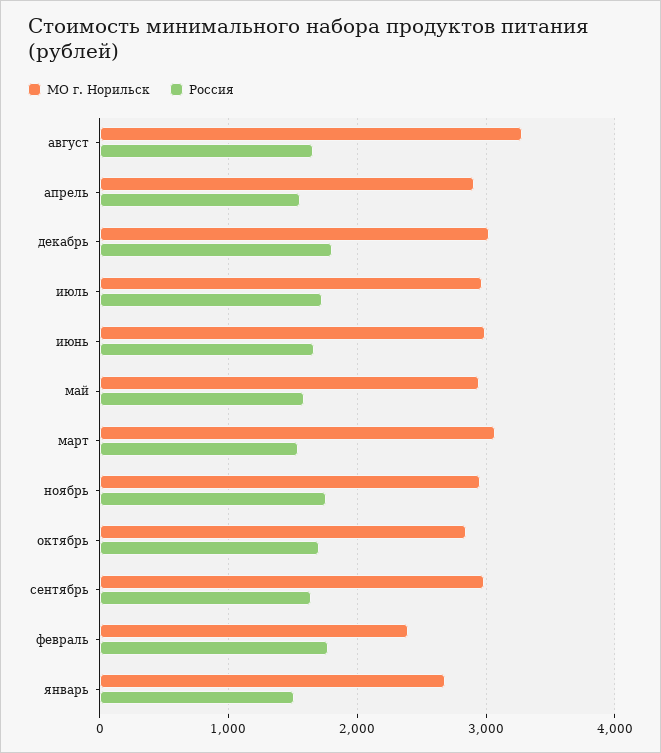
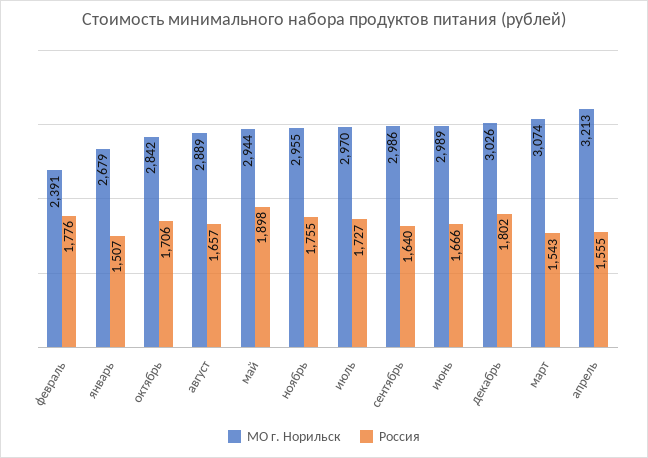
  {
    "МО г. Норильск": {
-     "август": 3300,
+     "август": 2889,
-     "апрель": 2900,
+     "апрель": 3213,
      "декабрь": 3026,
      "июль": 2970,
      "июнь": 2989,
      "май": 2944,
      "март": 3074,
      "ноябрь": 2955,
      "октябрь": 2842,
      "сентябрь": 2986,
      "февраль": 2391,
      "январь": 2679
    },
    "Россия": {
      "август": 1657,
      "апрель": 1555,
      "декабрь": 1802,
      "июль": 1727,
      "июнь": 1666,
-     "май": 1600,
+     "май": 1898,
      "март": 1543,
      "ноябрь": 1755,
      "октябрь": 1706,
      "сентябрь": 1640,
      "февраль": 1776,
      "январь": 1507
    }
  }

